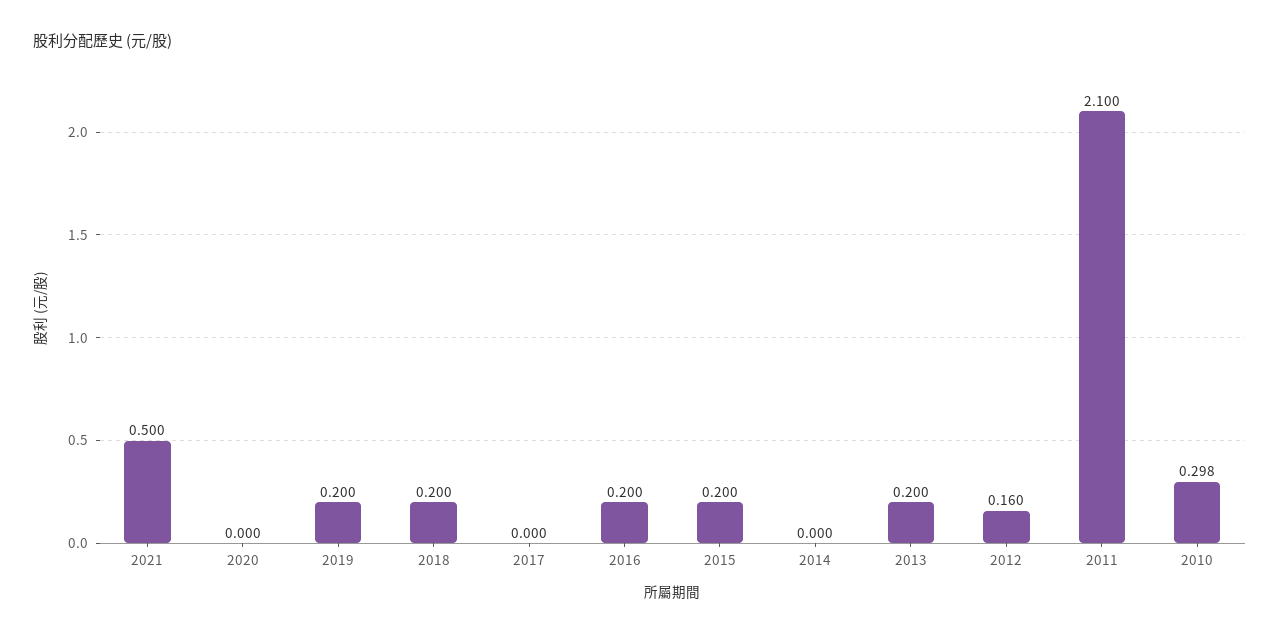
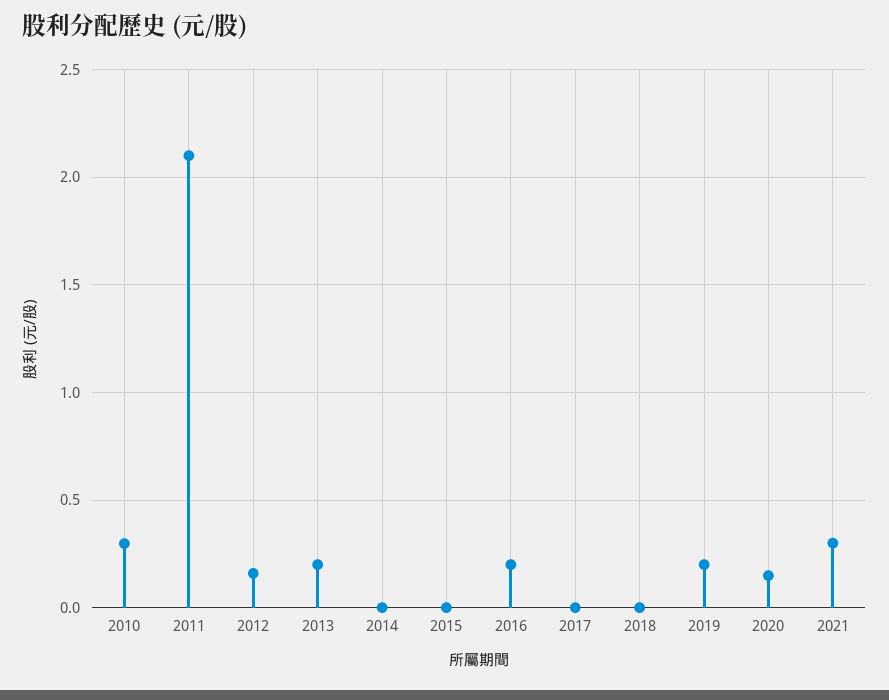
  {
-   "2021": 0.5,
+   "2021": 0.3,
-   "2020": 0,
+   "2020": 0.15,
    "2019": 0.2,
-   "2018": 0.2,
+   "2018": 0,
    "2017": 0,
    "2016": 0.2,
-   "2015": 0.2,
+   "2015": 0,
    "2014": 0,
    "2013": 0.2,
    "2012": 0.16,
    "2011": 2.1,
    "2010": 0.298
  }

